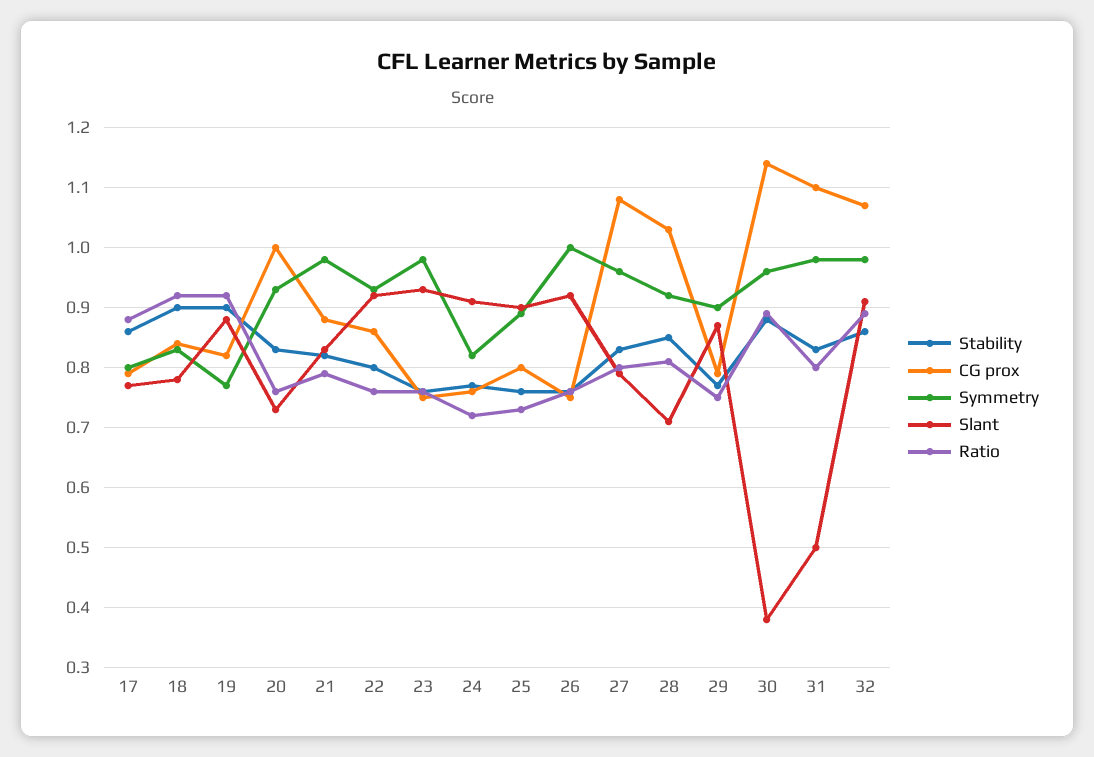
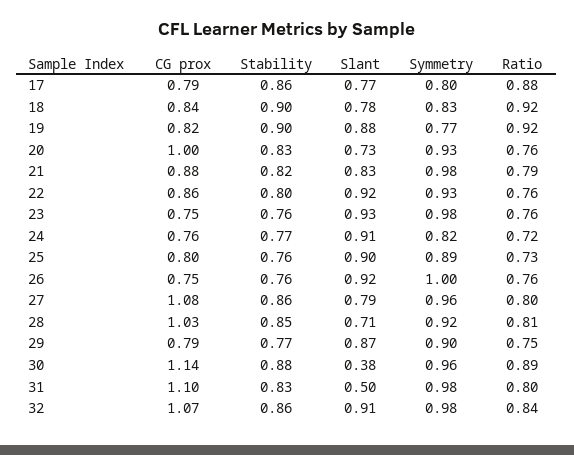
  {
    "Stability": {
      "17": 0.86,
      "18": 0.9,
      "19": 0.9,
      "20": 0.83,
      "21": 0.82,
      "22": 0.8,
      "23": 0.76,
      "24": 0.77,
      "25": 0.76,
      "26": 0.76,
-     "27": 0.83,
+     "27": 0.86,
      "28": 0.85,
      "29": 0.77,
      "30": 0.88,
      "31": 0.83,
      "32": 0.86
    },
    "CG prox": {
      "17": 0.79,
      "18": 0.84,
      "19": 0.82,
      "20": 1,
      "21": 0.88,
      "22": 0.86,
      "23": 0.75,
      "24": 0.76,
      "25": 0.8,
      "26": 0.75,
      "27": 1.08,
      "28": 1.03,
      "29": 0.79,
      "30": 1.14,
      "31": 1.1,
      "32": 1.07
    },
    "Symmetry": {
      "17": 0.8,
      "18": 0.83,
      "19": 0.77,
      "20": 0.93,
      "21": 0.98,
      "22": 0.93,
      "23": 0.98,
      "24": 0.82,
      "25": 0.89,
      "26": 1,
      "27": 0.96,
      "28": 0.92,
      "29": 0.9,
      "30": 0.96,
      "31": 0.98,
      "32": 0.98
    },
    "Slant": {
      "17": 0.77,
      "18": 0.78,
      "19": 0.88,
      "20": 0.73,
      "21": 0.83,
      "22": 0.92,
      "23": 0.93,
      "24": 0.91,
      "25": 0.9,
      "26": 0.92,
      "27": 0.79,
      "28": 0.71,
      "29": 0.87,
      "30": 0.38,
      "31": 0.5,
      "32": 0.91
    },
    "Ratio": {
      "17": 0.88,
      "18": 0.92,
      "19": 0.92,
      "20": 0.76,
      "21": 0.79,
      "22": 0.76,
      "23": 0.76,
      "24": 0.72,
      "25": 0.73,
      "26": 0.76,
      "27": 0.8,
      "28": 0.81,
      "29": 0.75,
      "30": 0.89,
      "31": 0.8,
-     "32": 0.89
+     "32": 0.84
    }
  }

